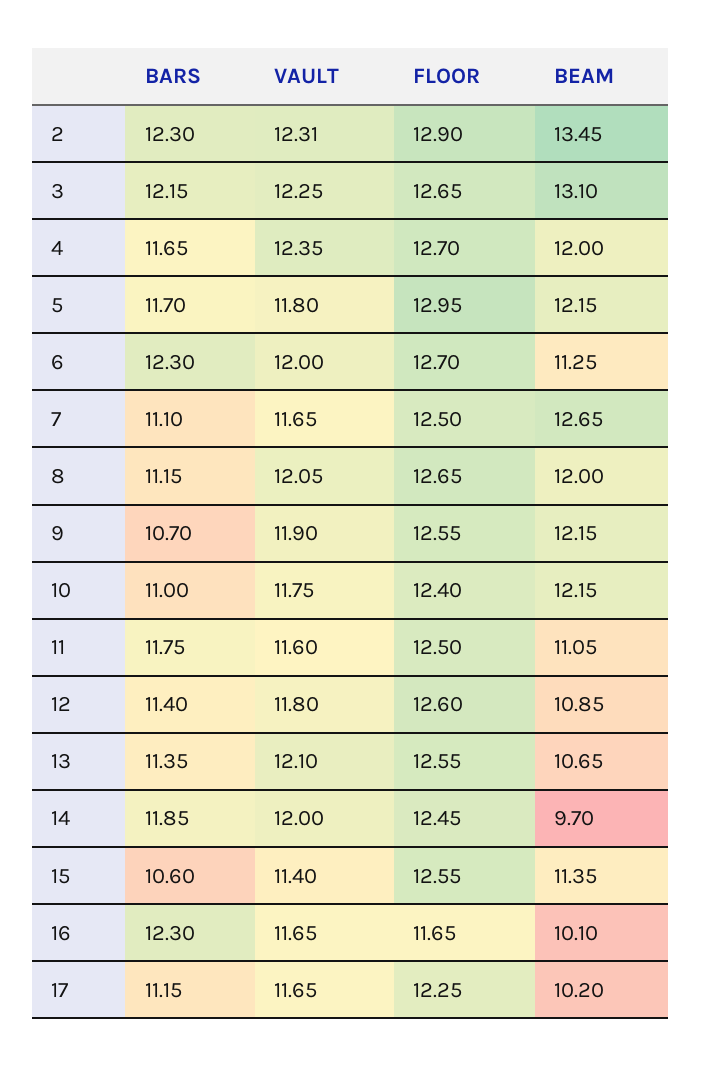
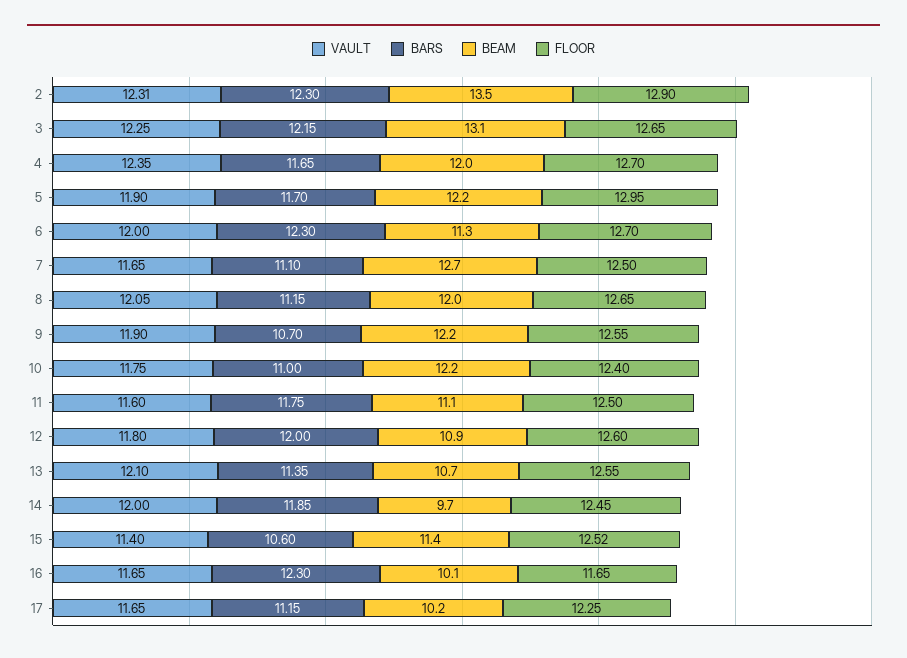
  {
    "BARS": {
      "2": 12.3,
      "3": 12.15,
      "4": 11.65,
      "5": 11.7,
      "6": 12.3,
      "7": 11.1,
      "8": 11.15,
      "9": 10.7,
      "10": 11,
      "11": 11.75,
-     "12": 11.4,
+     "12": 12,
      "13": 11.35,
      "14": 11.85,
      "15": 10.6,
      "16": 12.3,
      "17": 11.15
    },
    "VAULT": {
      "2": 12.31,
      "3": 12.25,
      "4": 12.35,
-     "5": 11.8,
+     "5": 11.9,
      "6": 12,
      "7": 11.65,
      "8": 12.05,
      "9": 11.9,
      "10": 11.75,
      "11": 11.6,
      "12": 11.8,
      "13": 12.1,
      "14": 12,
      "15": 11.4,
      "16": 11.65,
      "17": 11.65
    },
    "FLOOR": {
      "2": 12.9,
      "3": 12.65,
      "4": 12.7,
      "5": 12.95,
      "6": 12.7,
      "7": 12.5,
      "8": 12.65,
      "9": 12.55,
      "10": 12.4,
      "11": 12.5,
      "12": 12.6,
      "13": 12.55,
      "14": 12.45,
-     "15": 12.55,
+     "15": 12.52,
      "16": 11.65,
      "17": 12.25
    },
    "BEAM": {
      "2": 13.45,
      "3": 13.1,
      "4": 12,
      "5": 12.15,
      "6": 11.25,
      "7": 12.65,
      "8": 12,
      "9": 12.15,
      "10": 12.15,
      "11": 11.05,
      "12": 10.85,
      "13": 10.65,
      "14": 9.7,
      "15": 11.35,
      "16": 10.1,
      "17": 10.2
    }
  }

